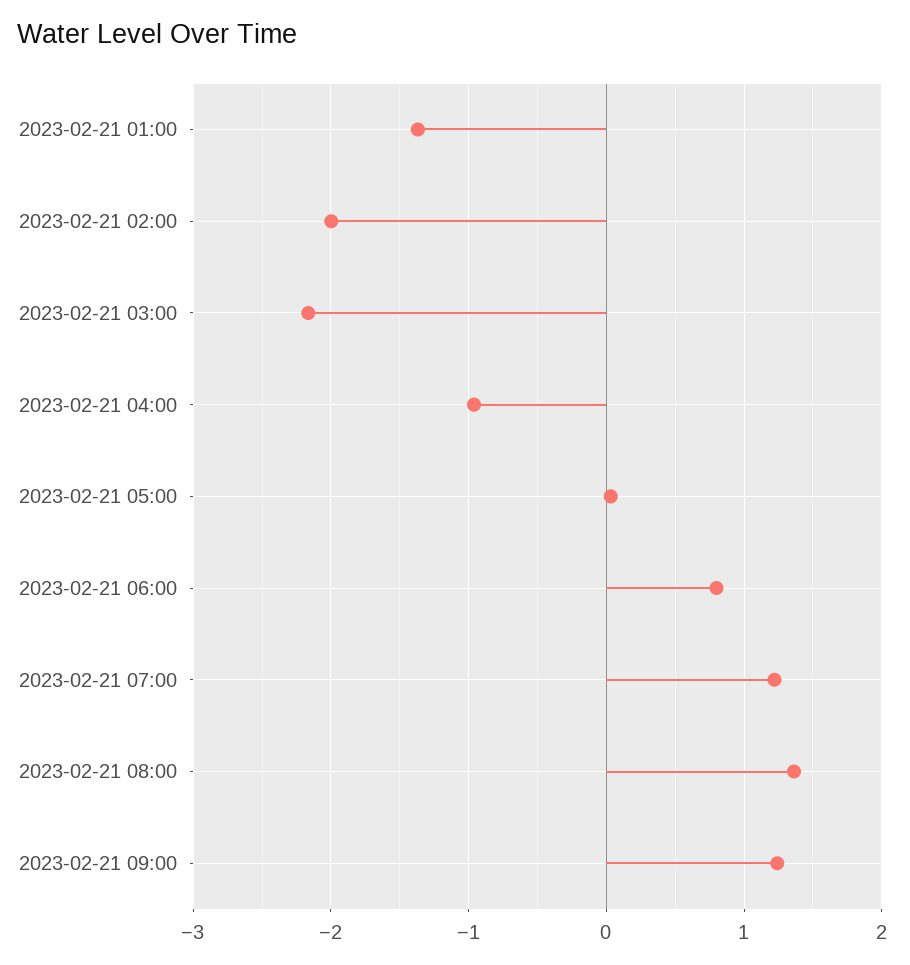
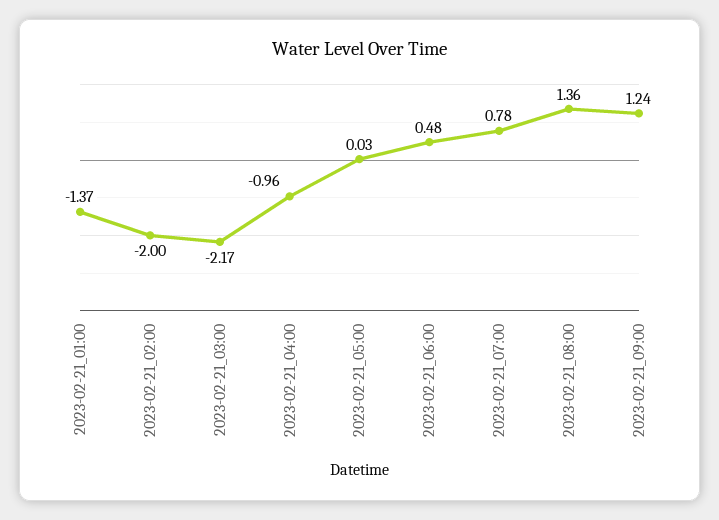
  {
    "2023-02-21 01:00": -1.37,
    "2023-02-21 02:00": -2,
    "2023-02-21 03:00": -2.17,
    "2023-02-21 04:00": -0.96,
    "2023-02-21 05:00": 0.03,
-   "2023-02-21 06:00": 0.8,
+   "2023-02-21 06:00": 0.48,
-   "2023-02-21 07:00": 1.2,
+   "2023-02-21 07:00": 0.78,
    "2023-02-21 08:00": 1.36,
    "2023-02-21 09:00": 1.24
  }

